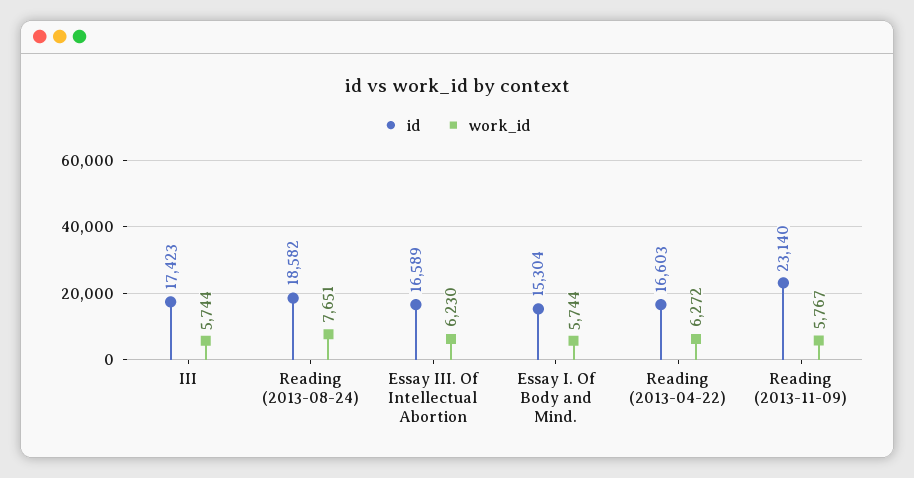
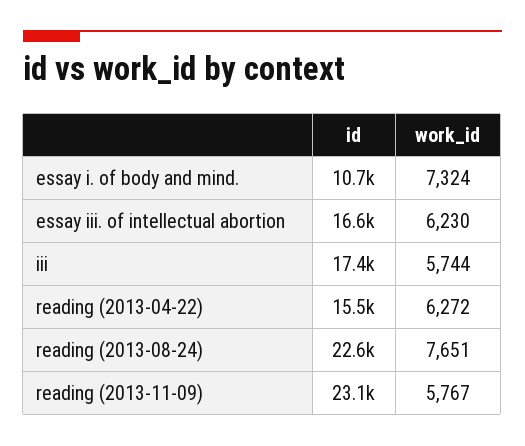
  {
    "id": {
      "III": 17423,
-     "Reading (2013-08-24)": 18582,
+     "Reading (2013-08-24)": 22600,
      "Essay III. Of Intellectual Abortion": 16589,
-     "Essay I. Of Body and Mind.": 15304,
+     "Essay I. Of Body and Mind.": 10700,
-     "Reading (2013-04-22)": 16603,
+     "Reading (2013-04-22)": 15500,
      "Reading (2013-11-09)": 23140
    },
    "work_id": {
      "III": 5744,
      "Reading (2013-08-24)": 7651,
      "Essay III. Of Intellectual Abortion": 6230,
-     "Essay I. Of Body and Mind.": 5744,
+     "Essay I. Of Body and Mind.": 7324,
      "Reading (2013-04-22)": 6272,
      "Reading (2013-11-09)": 5767
    }
  }

